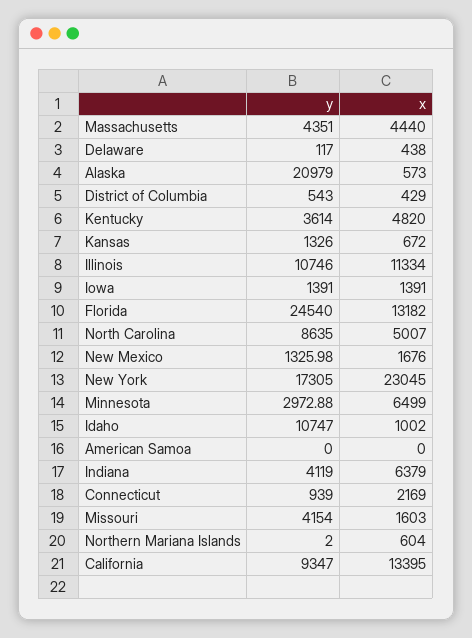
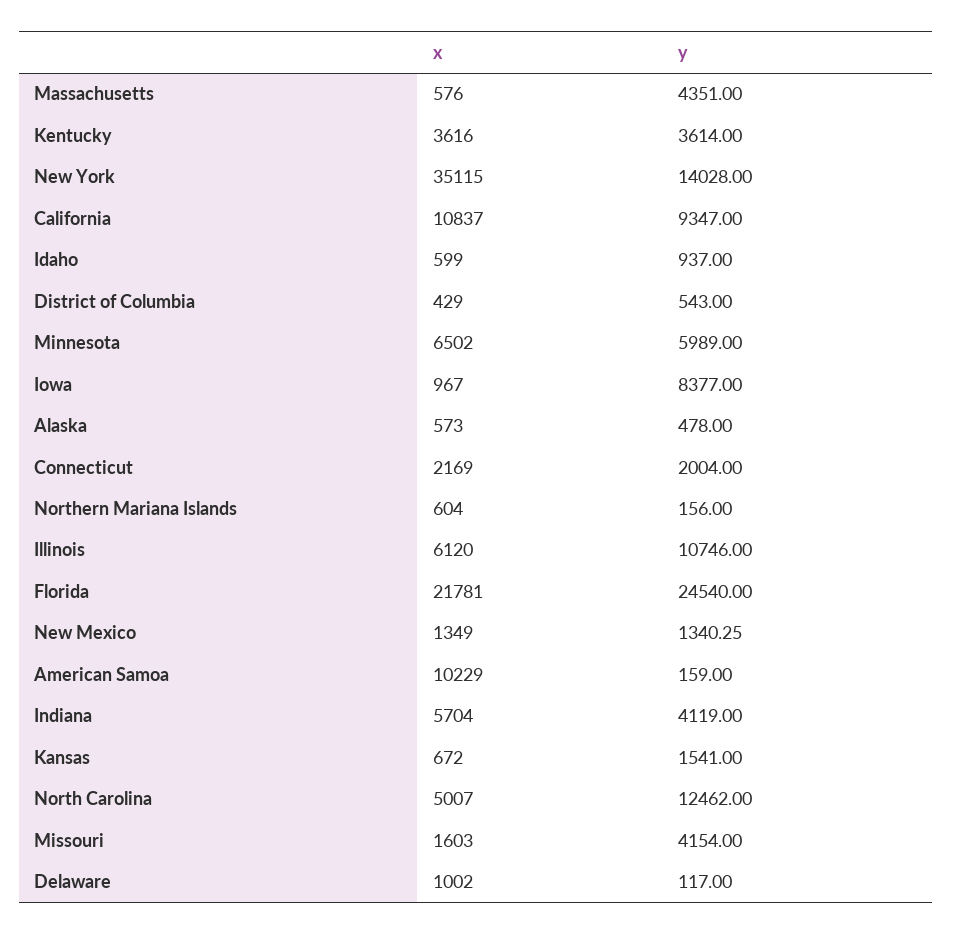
  {
    "y": {
      "Massachusetts": 4351,
      "Delaware": 117,
-     "Alaska": 20979,
+     "Alaska": 478,
      "District of Columbia": 543,
      "Kentucky": 3614,
-     "Kansas": 1326,
+     "Kansas": 1541,
      "Illinois": 10746,
-     "Iowa": 1391,
+     "Iowa": 8377,
      "Florida": 24540,
-     "North Carolina": 8635,
+     "North Carolina": 12462,
-     "New Mexico": 1325.98,
+     "New Mexico": 1340.25,
-     "New York": 17305,
+     "New York": 14028,
-     "Minnesota": 2972.88,
+     "Minnesota": 5989,
-     "Idaho": 10747,
+     "Idaho": 937,
-     "American Samoa": 0,
+     "American Samoa": 159,
      "Indiana": 4119,
-     "Connecticut": 939,
+     "Connecticut": 2004,
      "Missouri": 4154,
-     "Northern Mariana Islands": 2,
+     "Northern Mariana Islands": 156,
      "California": 9347
    },
    "x": {
-     "Massachusetts": 4440,
+     "Massachusetts": 576,
-     "Delaware": 438,
+     "Delaware": 1002,
      "Alaska": 573,
      "District of Columbia": 429,
-     "Kentucky": 4820,
+     "Kentucky": 3616,
      "Kansas": 672,
-     "Illinois": 11334,
+     "Illinois": 6120,
-     "Iowa": 1391,
+     "Iowa": 967,
-     "Florida": 13182,
+     "Florida": 21781,
      "North Carolina": 5007,
-     "New Mexico": 1676,
+     "New Mexico": 1349,
-     "New York": 23045,
+     "New York": 35115,
-     "Minnesota": 6499,
+     "Minnesota": 6502,
-     "Idaho": 1002,
+     "Idaho": 599,
-     "American Samoa": 0,
+     "American Samoa": 10229,
-     "Indiana": 6379,
+     "Indiana": 5704,
      "Connecticut": 2169,
      "Missouri": 1603,
      "Northern Mariana Islands": 604,
-     "California": 13395
+     "California": 10837
    }
  }

